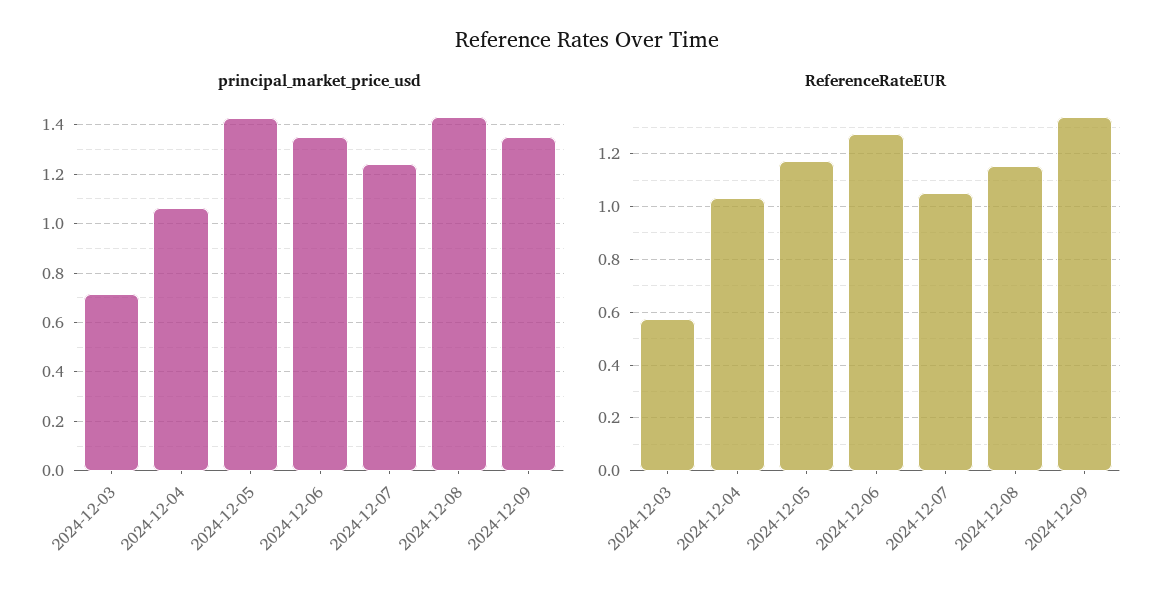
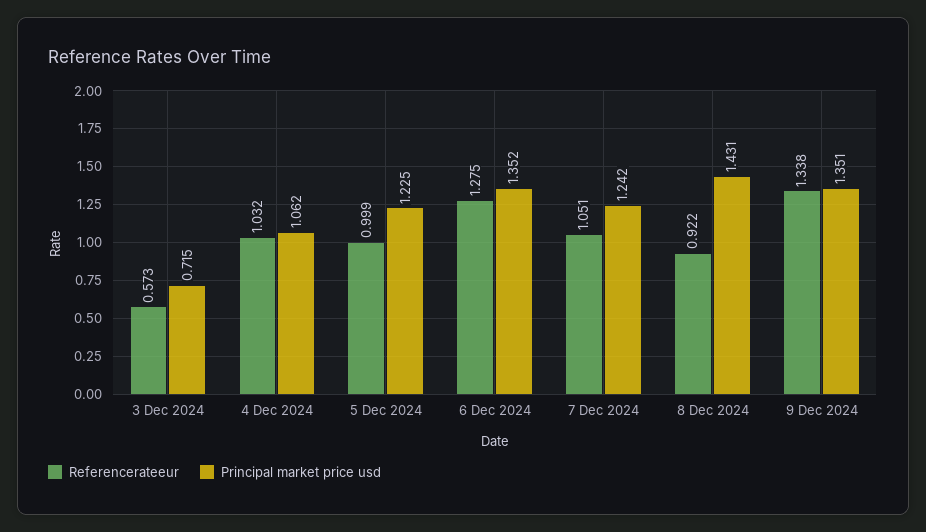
  {
    "principal_market_price_usd": {
      "2024-12-03": 0.715,
      "2024-12-04": 1.062,
-     "2024-12-05": 1.425,
+     "2024-12-05": 1.225,
      "2024-12-06": 1.352,
      "2024-12-07": 1.242,
      "2024-12-08": 1.431,
      "2024-12-09": 1.351
    },
    "ReferenceRateEUR": {
      "2024-12-03": 0.573,
      "2024-12-04": 1.032,
-     "2024-12-05": 1.175,
+     "2024-12-05": 0.999,
      "2024-12-06": 1.275,
      "2024-12-07": 1.051,
-     "2024-12-08": 1.15,
+     "2024-12-08": 0.922,
      "2024-12-09": 1.338
    }
  }

